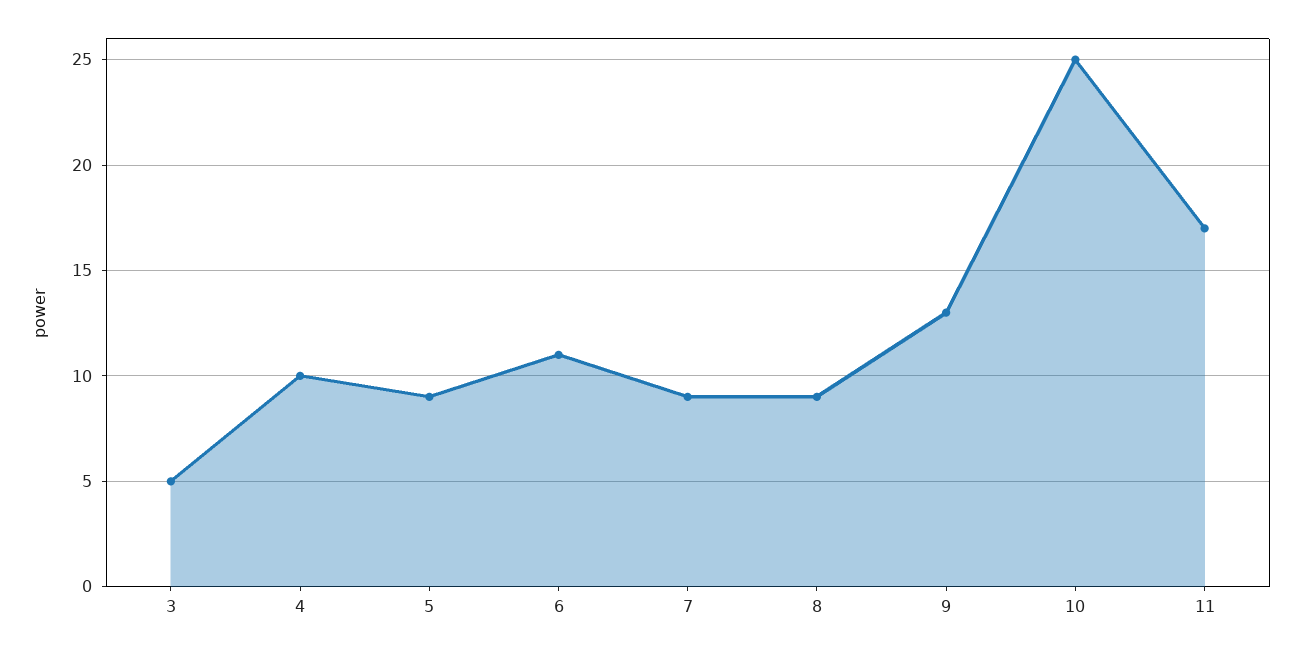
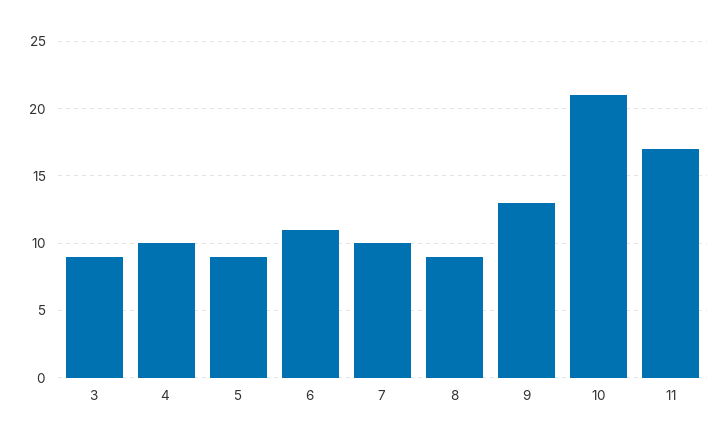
  {
-   "3": 5,
+   "3": 9,
    "4": 10,
    "5": 9,
    "6": 11,
-   "7": 9,
+   "7": 10,
    "8": 9,
    "9": 13,
-   "10": 25,
+   "10": 21,
    "11": 17
  }

